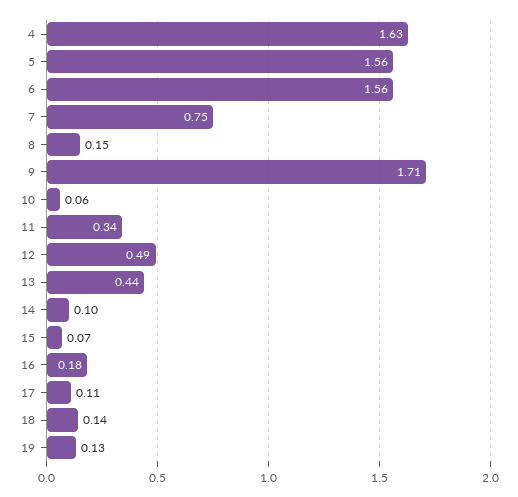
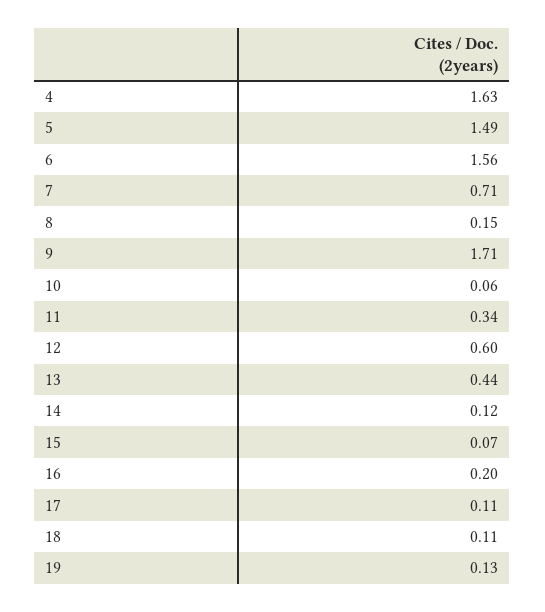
  {
    "4": 1.63,
-   "5": 1.56,
+   "5": 1.49,
    "6": 1.56,
-   "7": 0.75,
+   "7": 0.71,
    "8": 0.15,
    "9": 1.71,
    "10": 0.06,
    "11": 0.34,
-   "12": 0.49,
+   "12": 0.6,
    "13": 0.44,
-   "14": 0.1,
+   "14": 0.12,
    "15": 0.07,
-   "16": 0.18,
+   "16": 0.2,
    "17": 0.11,
-   "18": 0.14,
+   "18": 0.11,
    "19": 0.13
  }

